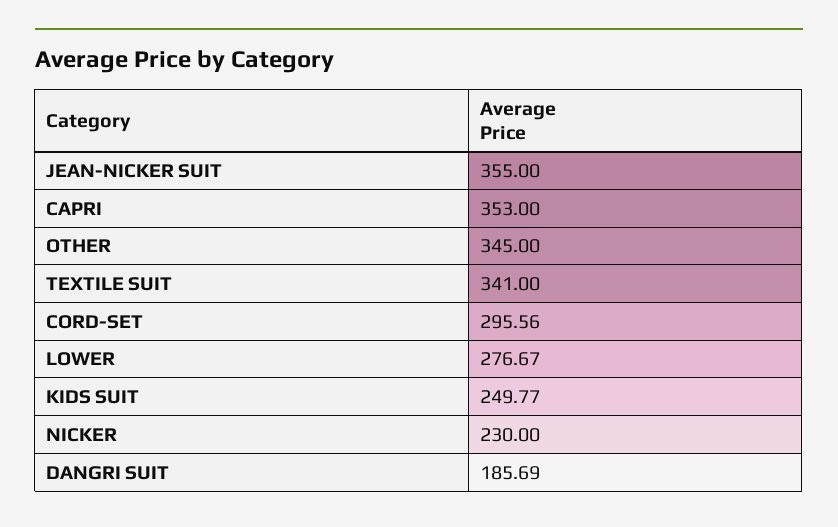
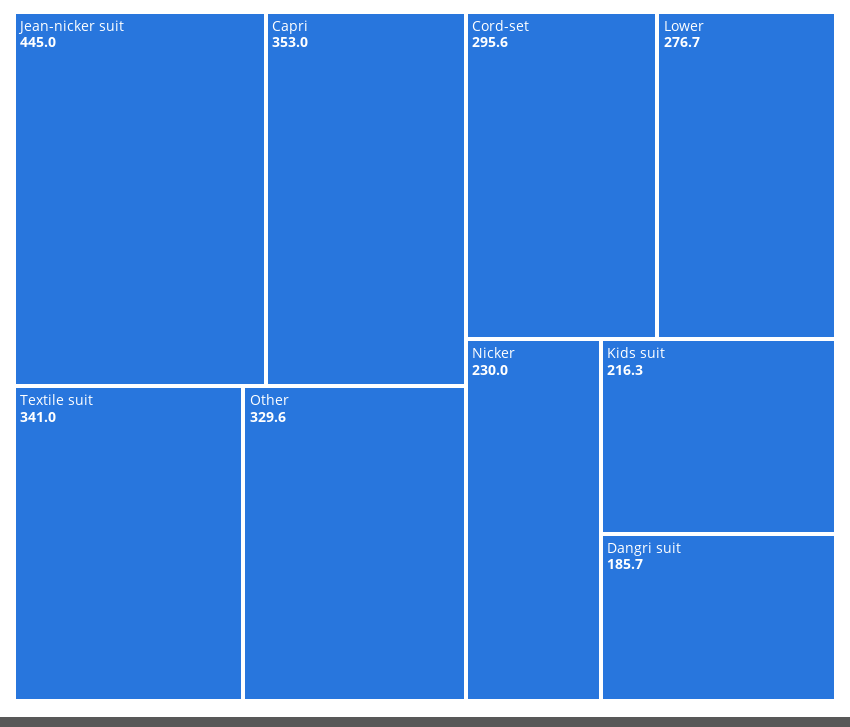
  {
-   "JEAN-NICKER SUIT": 355,
+   "JEAN-NICKER SUIT": 445,
    "CAPRI": 353,
-   "OTHER": 345,
+   "OTHER": 329.6,
    "TEXTILE SUIT": 341,
    "CORD-SET": 295.56,
    "LOWER": 276.67,
-   "KIDS SUIT": 249.77,
+   "KIDS SUIT": 216.3,
    "NICKER": 230,
    "DANGRI SUIT": 185.69
  }

